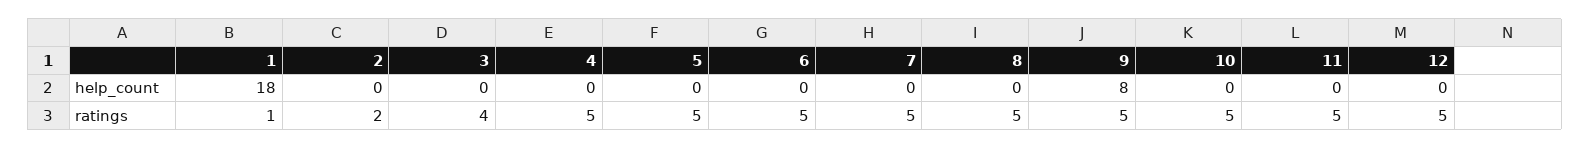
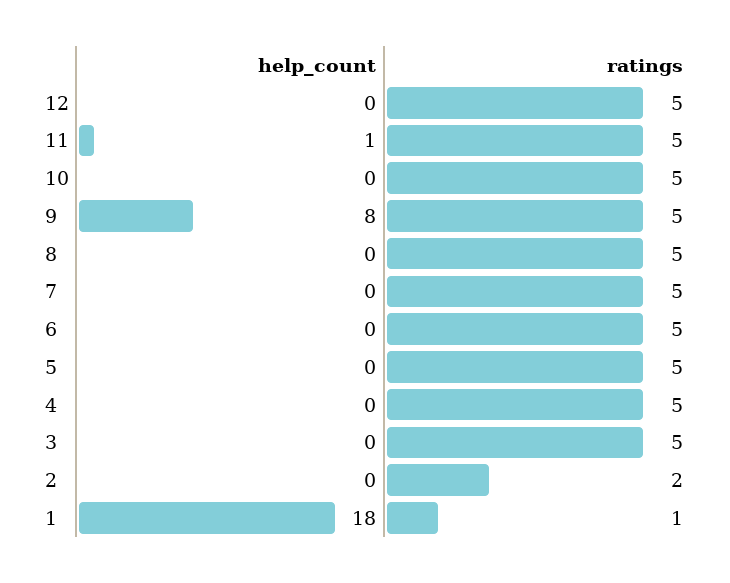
  {
    "1": {
      "help_count": 18,
      "ratings": 1
    },
    "2": {
      "help_count": 0,
      "ratings": 2
    },
    "3": {
      "help_count": 0,
-     "ratings": 4
+     "ratings": 5
    },
    "4": {
      "help_count": 0,
      "ratings": 5
    },
    "5": {
      "help_count": 0,
      "ratings": 5
    },
    "6": {
      "help_count": 0,
      "ratings": 5
    },
    "7": {
      "help_count": 0,
      "ratings": 5
    },
    "8": {
      "help_count": 0,
      "ratings": 5
    },
    "9": {
      "help_count": 8,
      "ratings": 5
    },
    "10": {
      "help_count": 0,
      "ratings": 5
    },
    "11": {
-     "help_count": 0,
+     "help_count": 1,
      "ratings": 5
    },
    "12": {
      "help_count": 0,
      "ratings": 5
    }
  }

